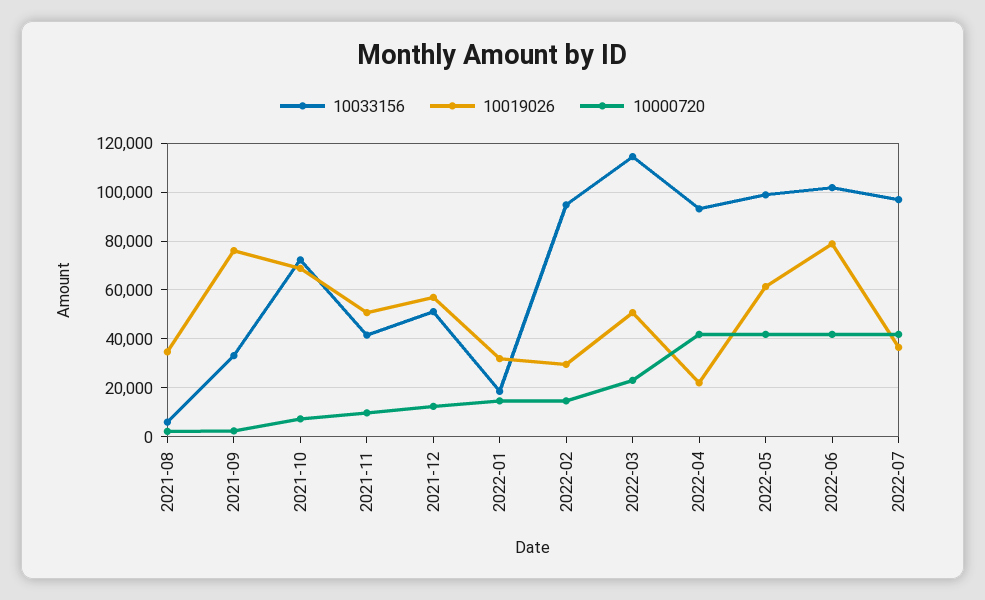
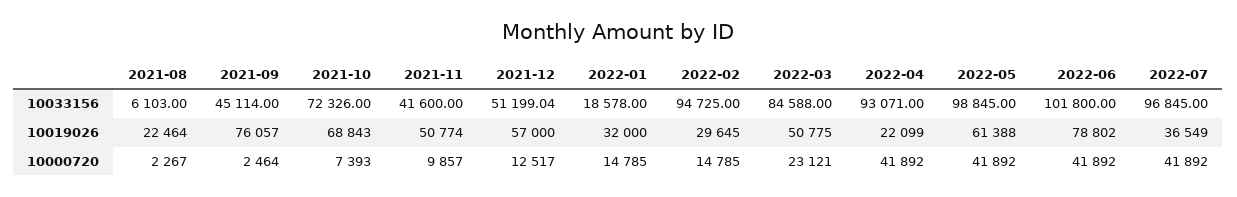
  {
    "10033156": {
      "2021-08": 6103,
-     "2021-09": 32500,
+     "2021-09": 45114,
      "2021-10": 72326,
      "2021-11": 41600,
      "2021-12": 51199.04,
      "2022-01": 18578,
      "2022-02": 94725,
-     "2022-03": 115000,
+     "2022-03": 84588,
      "2022-04": 93071,
      "2022-05": 98845,
      "2022-06": 101800,
      "2022-07": 96845
    },
    "10019026": {
-     "2021-08": 35000,
+     "2021-08": 22464,
      "2021-09": 76057,
      "2021-10": 68843,
      "2021-11": 50774,
      "2021-12": 57000,
      "2022-01": 32000,
      "2022-02": 29645,
      "2022-03": 50775,
      "2022-04": 22099,
      "2022-05": 61388,
      "2022-06": 78802,
      "2022-07": 36549
    },
    "10000720": {
      "2021-08": 2267,
      "2021-09": 2464,
      "2021-10": 7393,
      "2021-11": 9857,
      "2021-12": 12517,
      "2022-01": 14785,
      "2022-02": 14785,
      "2022-03": 23121,
      "2022-04": 41892,
      "2022-05": 41892,
      "2022-06": 41892,
      "2022-07": 41892
    }
  }

